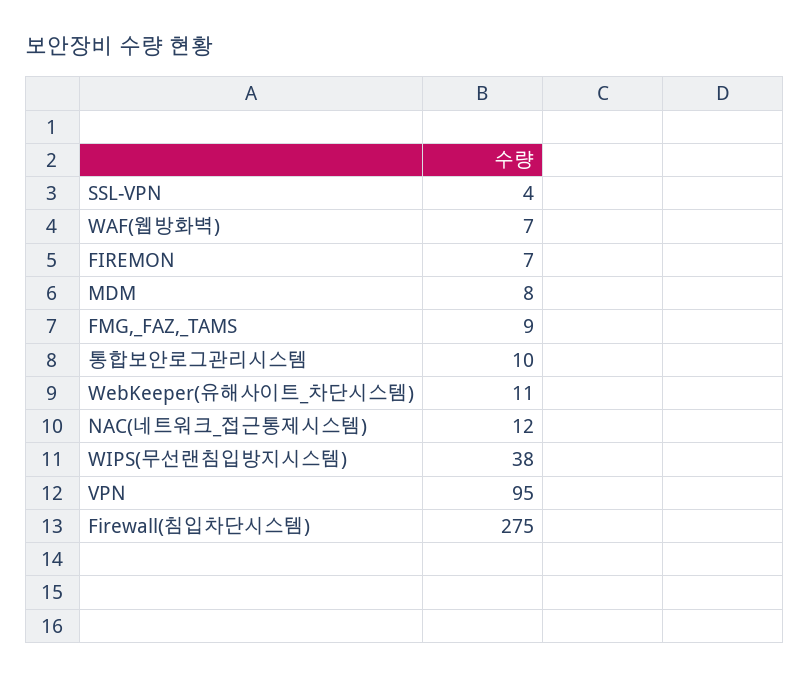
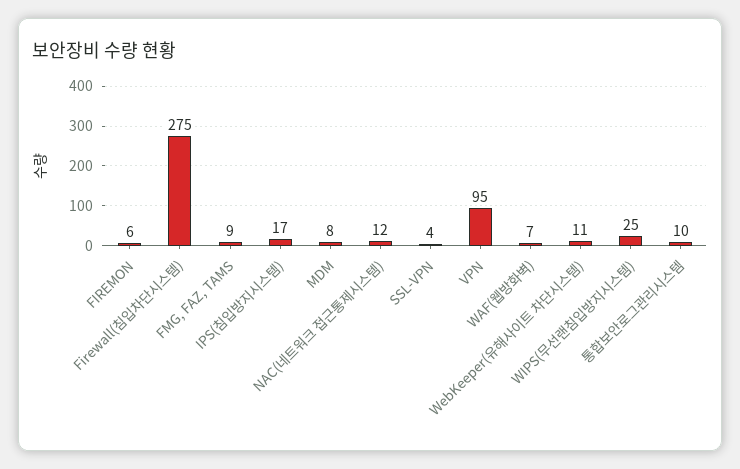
  {
    "SSL-VPN": 4,
    "WAF(웹방화벽)": 7,
-   "FIREMON": 7,
+   "FIREMON": 6,
    "MDM": 8,
    "FMG,_FAZ,_TAMS": 9,
    "통합보안로그관리시스템": 10,
    "WebKeeper(유해사이트_차단시스템)": 11,
    "NAC(네트워크_접근통제시스템)": 12,
-   "WIPS(무선랜침입방지시스템)": 38,
+   "WIPS(무선랜침입방지시스템)": 25,
    "VPN": 95,
-   "Firewall(침입차단시스템)": 275
+   "Firewall(침입차단시스템)": 275,
+   "IPS(침입방지시스템)": 17
  }

